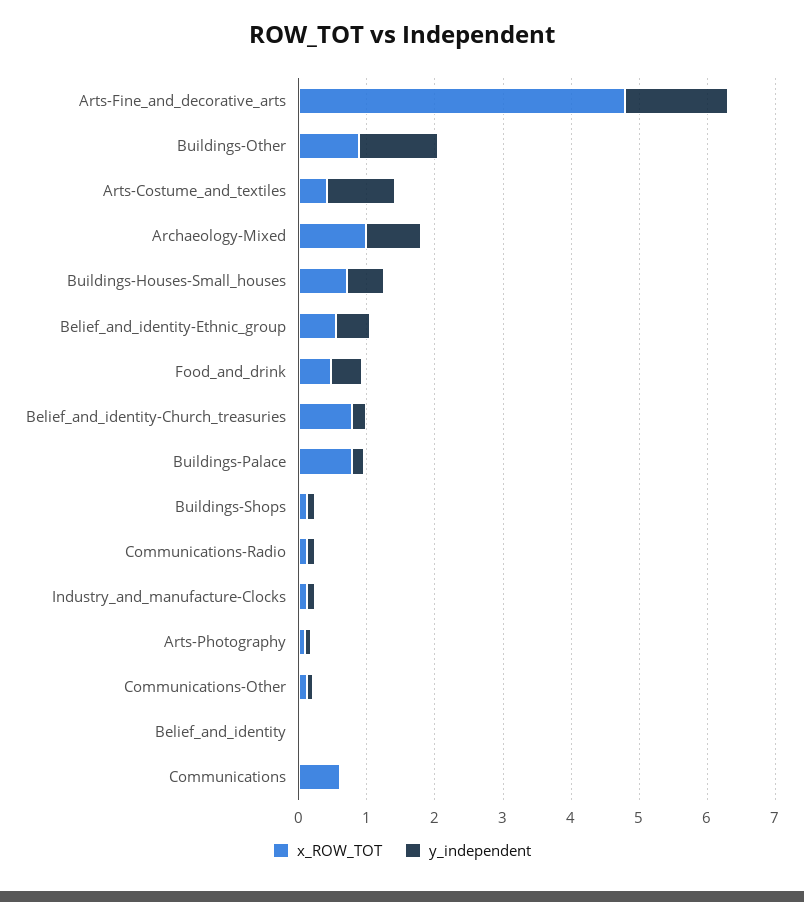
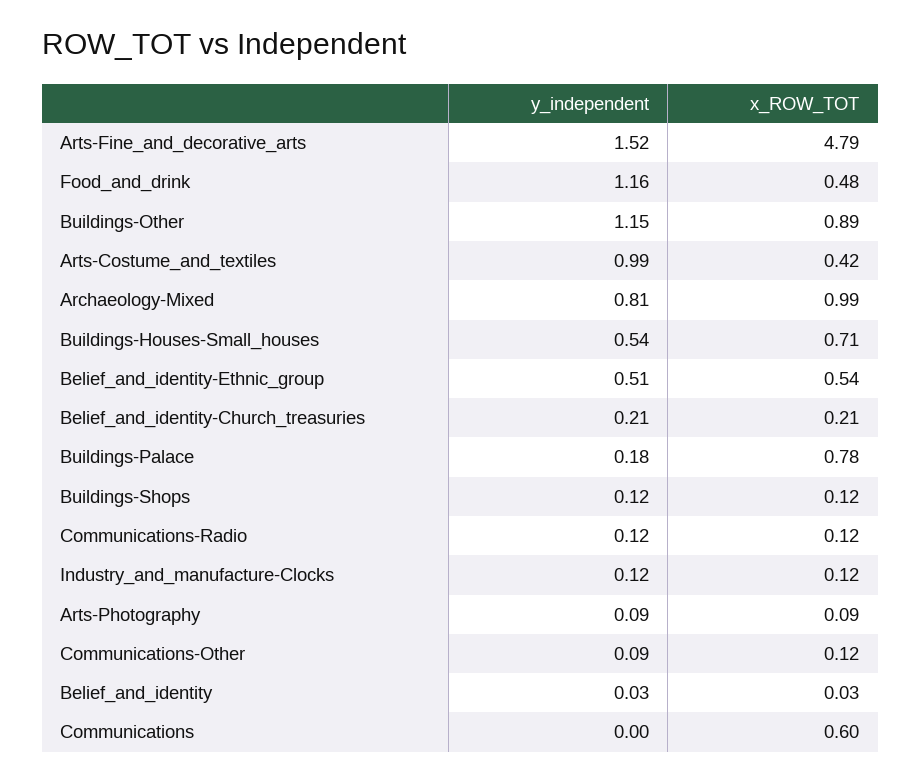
  {
    "x_ROW_TOT": {
      "Arts-Fine_and_decorative_arts": 4.79,
      "Buildings-Other": 0.89,
      "Arts-Costume_and_textiles": 0.42,
      "Archaeology-Mixed": 0.99,
      "Buildings-Houses-Small_houses": 0.71,
      "Belief_and_identity-Ethnic_group": 0.54,
      "Food_and_drink": 0.48,
-     "Belief_and_identity-Church_treasuries": 0.8,
+     "Belief_and_identity-Church_treasuries": 0.21,
      "Buildings-Palace": 0.78,
      "Buildings-Shops": 0.12,
      "Communications-Radio": 0.12,
      "Industry_and_manufacture-Clocks": 0.12,
      "Arts-Photography": 0.09,
      "Communications-Other": 0.12,
      "Belief_and_identity": 0.03,
      "Communications": 0.6
    },
    "y_independent": {
      "Arts-Fine_and_decorative_arts": 1.52,
      "Buildings-Other": 1.15,
      "Arts-Costume_and_textiles": 0.99,
      "Archaeology-Mixed": 0.81,
      "Buildings-Houses-Small_houses": 0.54,
      "Belief_and_identity-Ethnic_group": 0.51,
-     "Food_and_drink": 0.4,
+     "Food_and_drink": 1.16,
      "Belief_and_identity-Church_treasuries": 0.21,
      "Buildings-Palace": 0.18,
      "Buildings-Shops": 0.12,
      "Communications-Radio": 0.12,
      "Industry_and_manufacture-Clocks": 0.12,
      "Arts-Photography": 0.09,
      "Communications-Other": 0.09,
      "Belief_and_identity": 0.03,
      "Communications": 0
    }
  }

